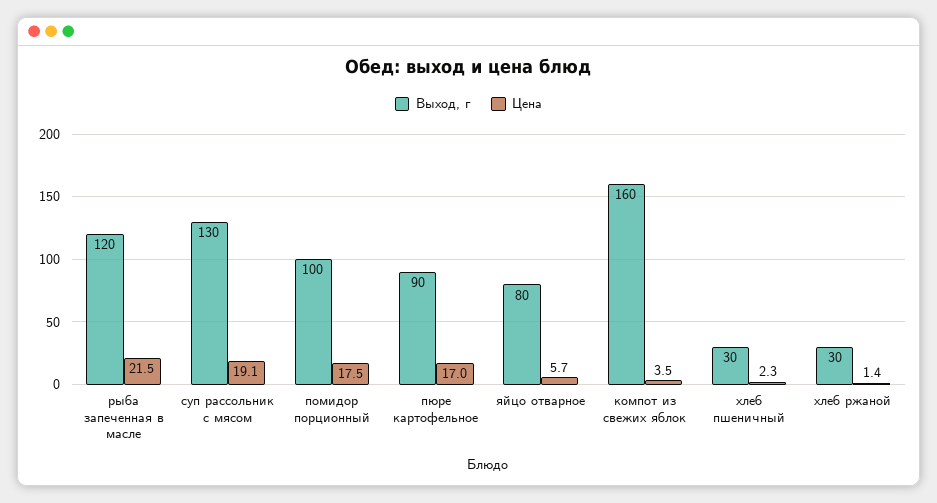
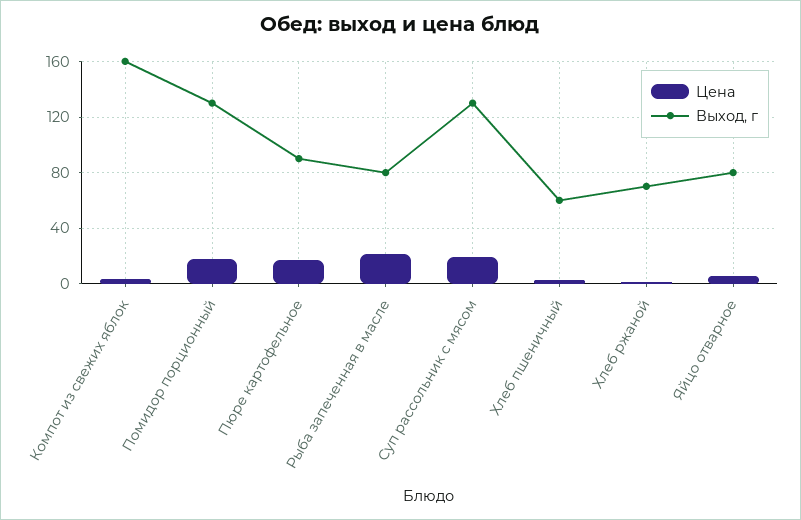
  {
    "Выход, г": {
-     "рыба запеченная в масле": 120,
+     "рыба запеченная в масле": 80,
      "суп рассольник с мясом": 130,
-     "помидор порционный": 100,
+     "помидор порционный": 130,
      "пюре картофельное": 90,
      "яйцо отварное": 80,
      "компот из свежих яблок": 160,
-     "хлеб пшеничный": 30,
+     "хлеб пшеничный": 60,
-     "хлеб ржаной": 30
+     "хлеб ржаной": 70
    },
    "Цена": {
      "рыба запеченная в масле": 21.5,
      "суп рассольник с мясом": 19.1,
      "помидор порционный": 17.5,
      "пюре картофельное": 17,
      "яйцо отварное": 5.7,
      "компот из свежих яблок": 3.5,
      "хлеб пшеничный": 2.3,
      "хлеб ржаной": 1.4
    }
  }

